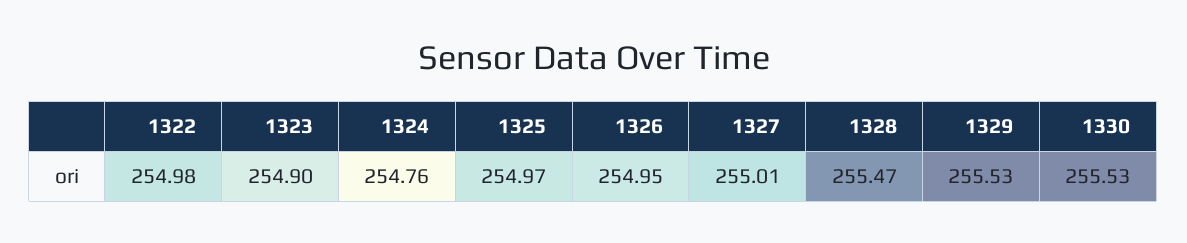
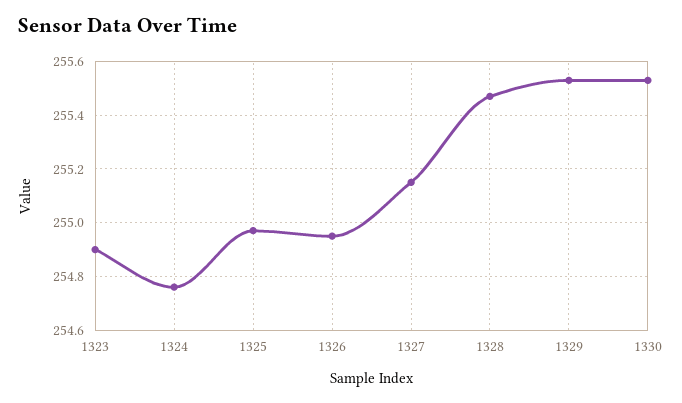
  {
-   "1322": 254.98,
    "1323": 254.9,
    "1324": 254.76,
    "1325": 254.97,
    "1326": 254.95,
-   "1327": 255.01,
+   "1327": 255.15,
    "1328": 255.47,
    "1329": 255.53,
    "1330": 255.53
  }

